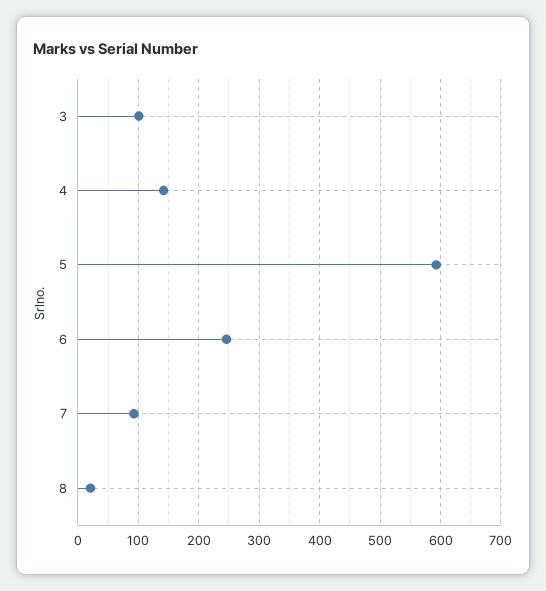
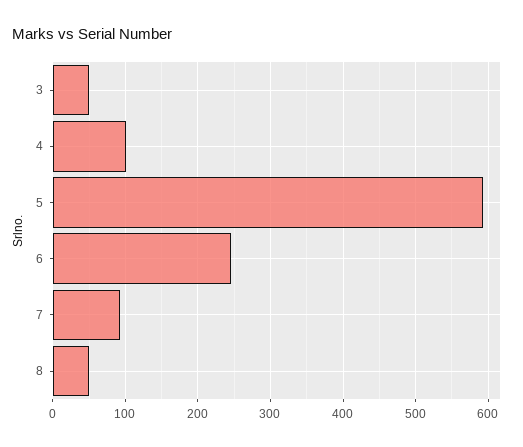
  {
-   "3": 100,
+   "3": 50,
-   "4": 140,
+   "4": 100,
    "5": 590,
    "6": 250,
    "7": 90,
-   "8": 20
+   "8": 50
  }

